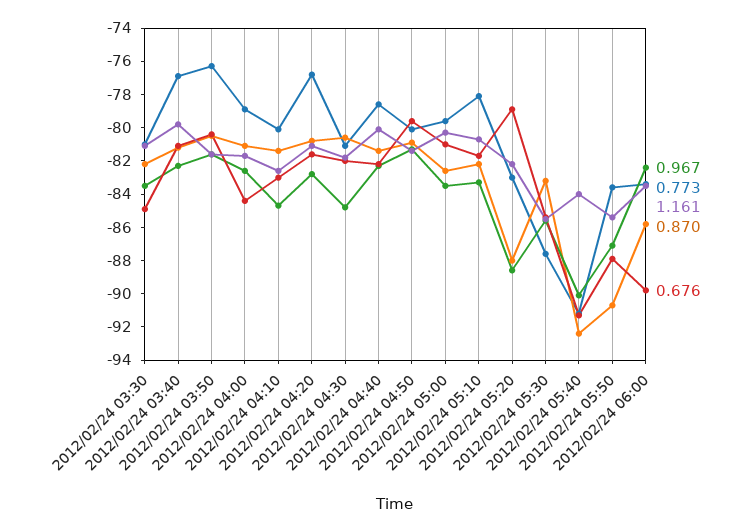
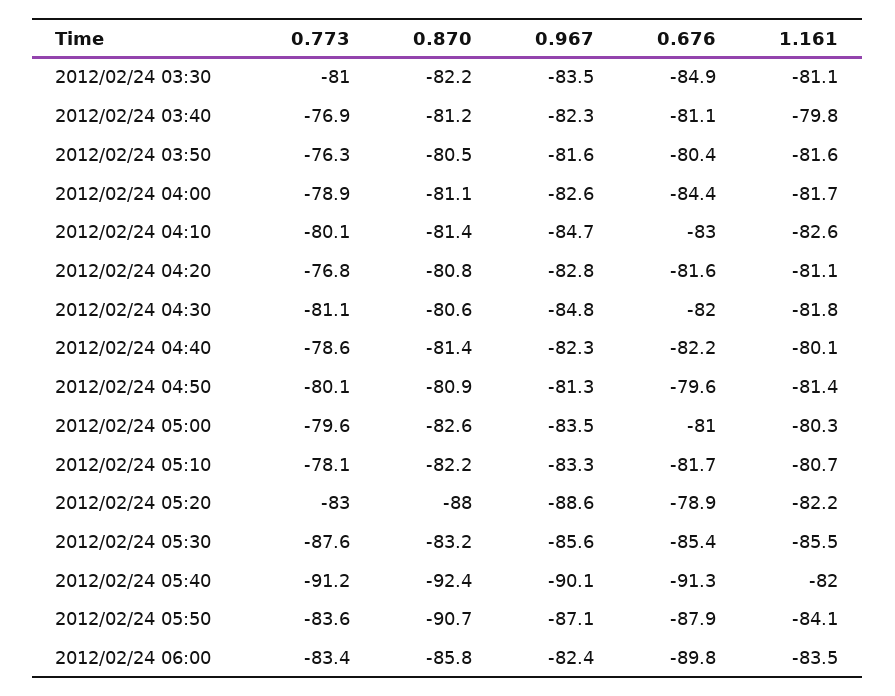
  {
    "0.967": {
      "2012/02/24 03:30": -83.5,
      "2012/02/24 03:40": -82.3,
      "2012/02/24 03:50": -81.6,
      "2012/02/24 04:00": -82.6,
      "2012/02/24 04:10": -84.7,
      "2012/02/24 04:20": -82.8,
      "2012/02/24 04:30": -84.8,
      "2012/02/24 04:40": -82.3,
      "2012/02/24 04:50": -81.3,
      "2012/02/24 05:00": -83.5,
      "2012/02/24 05:10": -83.3,
      "2012/02/24 05:20": -88.6,
      "2012/02/24 05:30": -85.6,
      "2012/02/24 05:40": -90.1,
      "2012/02/24 05:50": -87.1,
      "2012/02/24 06:00": -82.4
    },
    "0.773": {
      "2012/02/24 03:30": -81,
      "2012/02/24 03:40": -76.9,
      "2012/02/24 03:50": -76.3,
      "2012/02/24 04:00": -78.9,
      "2012/02/24 04:10": -80.1,
      "2012/02/24 04:20": -76.8,
      "2012/02/24 04:30": -81.1,
      "2012/02/24 04:40": -78.6,
      "2012/02/24 04:50": -80.1,
      "2012/02/24 05:00": -79.6,
      "2012/02/24 05:10": -78.1,
      "2012/02/24 05:20": -83,
      "2012/02/24 05:30": -87.6,
      "2012/02/24 05:40": -91.2,
      "2012/02/24 05:50": -83.6,
      "2012/02/24 06:00": -83.4
    },
    "1.161": {
      "2012/02/24 03:30": -81.1,
      "2012/02/24 03:40": -79.8,
      "2012/02/24 03:50": -81.6,
      "2012/02/24 04:00": -81.7,
      "2012/02/24 04:10": -82.6,
      "2012/02/24 04:20": -81.1,
      "2012/02/24 04:30": -81.8,
      "2012/02/24 04:40": -80.1,
      "2012/02/24 04:50": -81.4,
      "2012/02/24 05:00": -80.3,
      "2012/02/24 05:10": -80.7,
      "2012/02/24 05:20": -82.2,
      "2012/02/24 05:30": -85.5,
-     "2012/02/24 05:40": -84,
+     "2012/02/24 05:40": -82,
-     "2012/02/24 05:50": -85.5,
+     "2012/02/24 05:50": -84.1,
      "2012/02/24 06:00": -83.5
    },
    "0.870": {
      "2012/02/24 03:30": -82.2,
      "2012/02/24 03:40": -81.2,
      "2012/02/24 03:50": -80.5,
      "2012/02/24 04:00": -81.1,
      "2012/02/24 04:10": -81.4,
      "2012/02/24 04:20": -80.8,
      "2012/02/24 04:30": -80.6,
      "2012/02/24 04:40": -81.4,
      "2012/02/24 04:50": -80.9,
      "2012/02/24 05:00": -82.6,
      "2012/02/24 05:10": -82.2,
      "2012/02/24 05:20": -88,
      "2012/02/24 05:30": -83.2,
      "2012/02/24 05:40": -92.4,
      "2012/02/24 05:50": -90.7,
      "2012/02/24 06:00": -85.8
    },
    "0.676": {
      "2012/02/24 03:30": -84.9,
      "2012/02/24 03:40": -81.1,
      "2012/02/24 03:50": -80.4,
      "2012/02/24 04:00": -84.4,
      "2012/02/24 04:10": -83,
      "2012/02/24 04:20": -81.6,
      "2012/02/24 04:30": -82,
      "2012/02/24 04:40": -82.2,
      "2012/02/24 04:50": -79.6,
      "2012/02/24 05:00": -81,
      "2012/02/24 05:10": -81.7,
      "2012/02/24 05:20": -78.9,
      "2012/02/24 05:30": -85.4,
      "2012/02/24 05:40": -91.3,
      "2012/02/24 05:50": -87.9,
      "2012/02/24 06:00": -89.8
    }
  }

